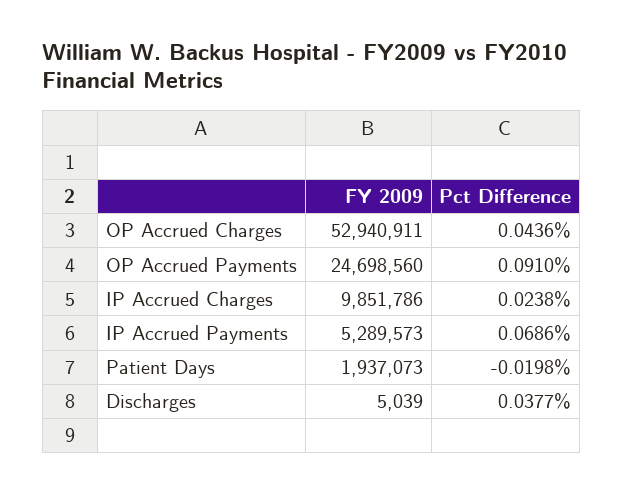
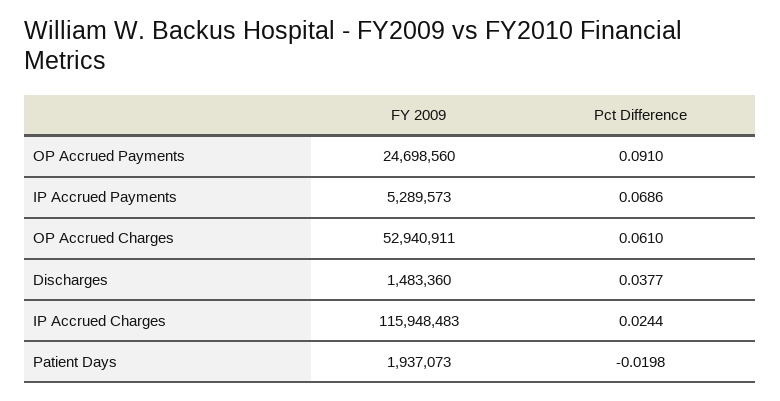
  {
    "FY 2009": {
      "OP Accrued Charges": 52940911,
      "OP Accrued Payments": 24698560,
-     "IP Accrued Charges": 9851786,
+     "IP Accrued Charges": 115948483,
      "IP Accrued Payments": 5289573,
      "Patient Days": 1937073,
-     "Discharges": 5039
+     "Discharges": 1483360
    },
    "Pct Difference": {
-     "OP Accrued Charges": 0.0436,
+     "OP Accrued Charges": 0.061,
      "OP Accrued Payments": 0.091,
-     "IP Accrued Charges": 0.0238,
+     "IP Accrued Charges": 0.0244,
      "IP Accrued Payments": 0.0686,
      "Patient Days": -0.0198,
      "Discharges": 0.0377
    }
  }

